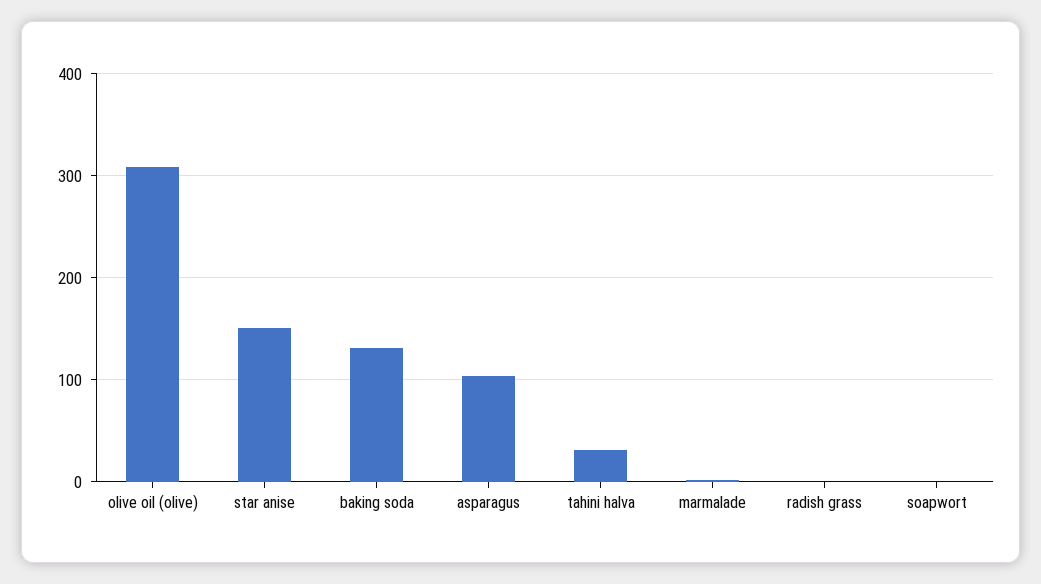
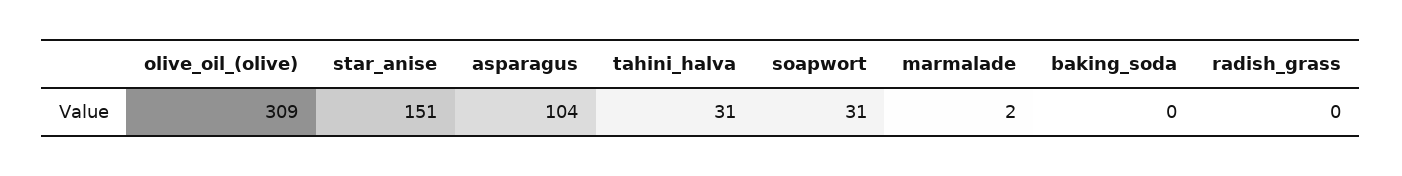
  {
    "olive oil (olive)": 309,
    "star anise": 151,
-   "baking soda": 130,
+   "baking soda": 0,
    "asparagus": 104,
    "tahini halva": 31,
    "marmalade": 2,
    "radish grass": 0,
-   "soapwort": 0
+   "soapwort": 31
  }

